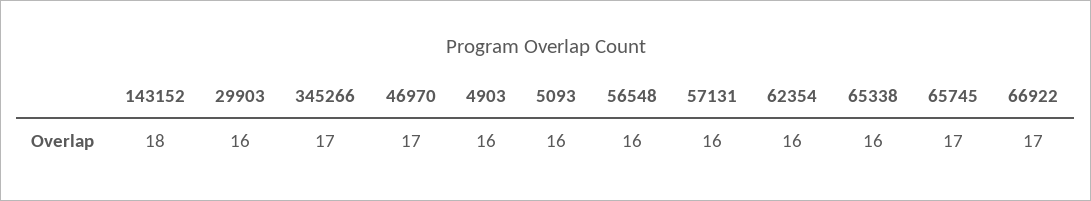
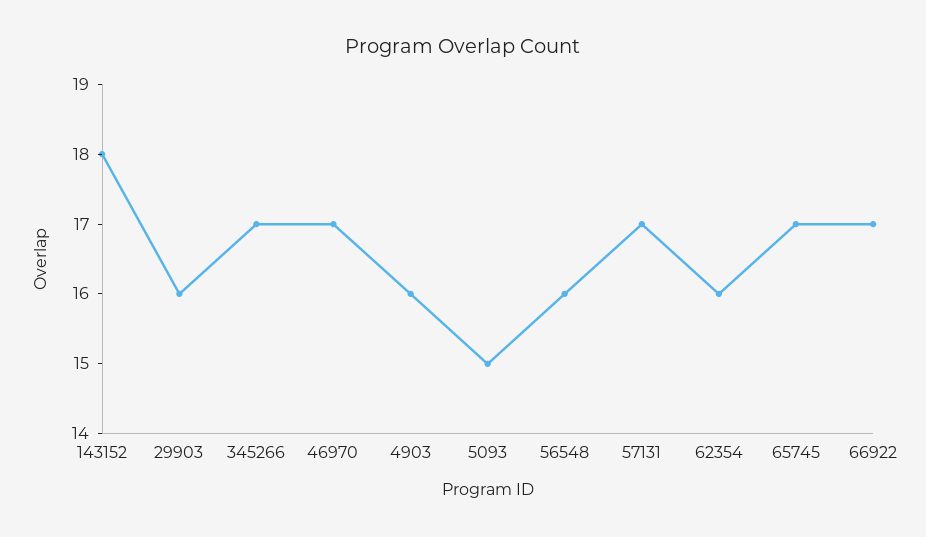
  {
    "143152": 18,
    "29903": 16,
    "345266": 17,
    "46970": 17,
    "4903": 16,
-   "5093": 16,
+   "5093": 15,
    "56548": 16,
-   "57131": 16,
+   "57131": 17,
    "62354": 16,
-   "65338": 16,
    "65745": 17,
    "66922": 17
  }

